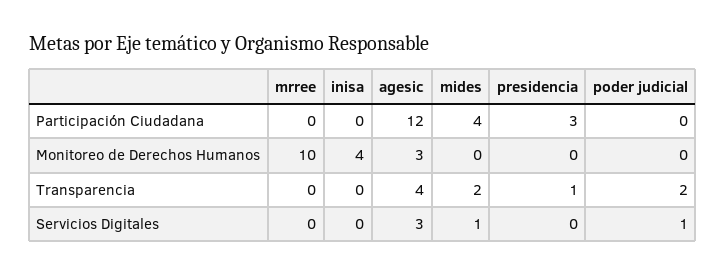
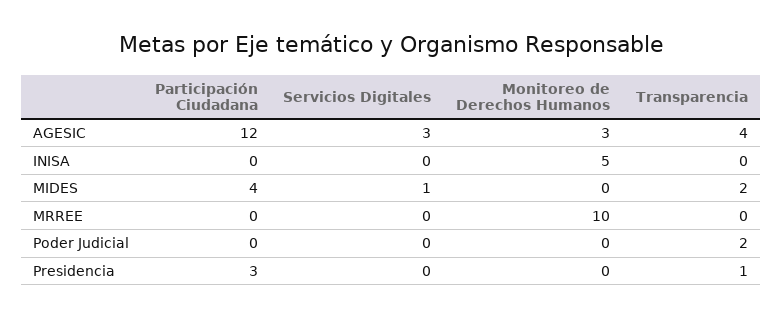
  {
    "mrree": {
      "Participación Ciudadana": 0,
      "Monitoreo de Derechos Humanos": 10,
      "Transparencia": 0,
      "Servicios Digitales": 0
    },
    "inisa": {
      "Participación Ciudadana": 0,
-     "Monitoreo de Derechos Humanos": 4,
+     "Monitoreo de Derechos Humanos": 5,
      "Transparencia": 0,
      "Servicios Digitales": 0
    },
    "agesic": {
      "Participación Ciudadana": 12,
      "Monitoreo de Derechos Humanos": 3,
      "Transparencia": 4,
      "Servicios Digitales": 3
    },
    "mides": {
      "Participación Ciudadana": 4,
      "Monitoreo de Derechos Humanos": 0,
      "Transparencia": 2,
      "Servicios Digitales": 1
    },
    "presidencia": {
      "Participación Ciudadana": 3,
      "Monitoreo de Derechos Humanos": 0,
      "Transparencia": 1,
      "Servicios Digitales": 0
    },
    "poder judicial": {
      "Participación Ciudadana": 0,
      "Monitoreo de Derechos Humanos": 0,
      "Transparencia": 2,
-     "Servicios Digitales": 1
+     "Servicios Digitales": 0
    }
  }

